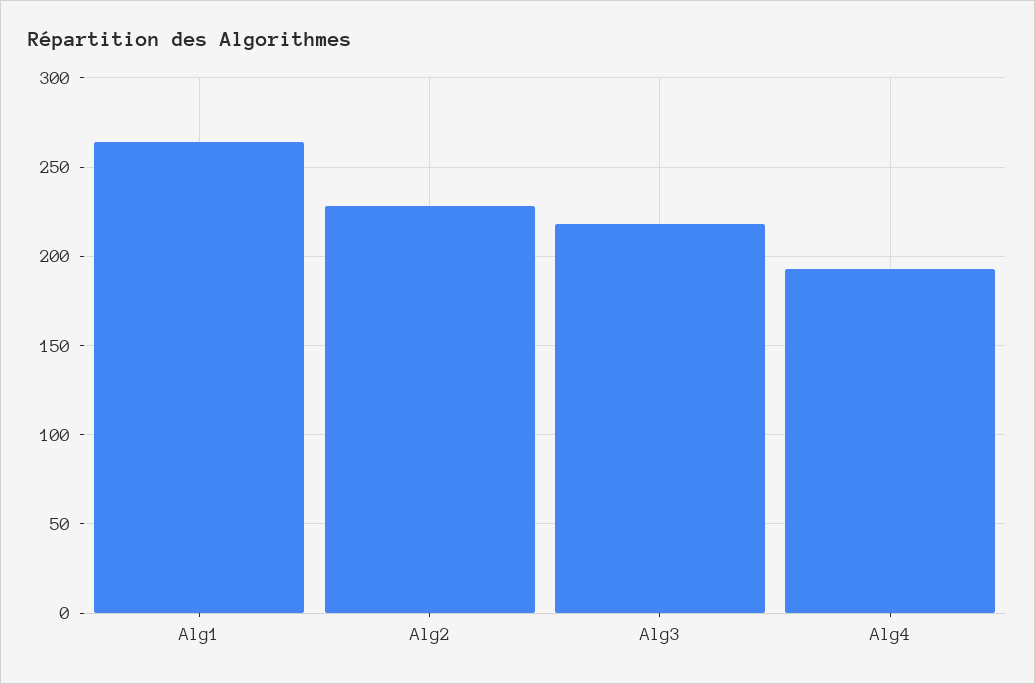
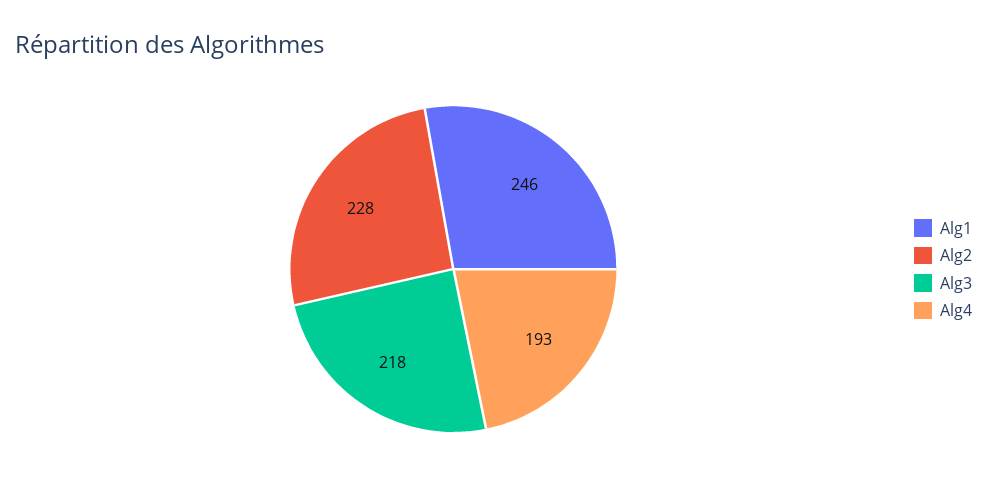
  {
-   "Alg1": 265,
+   "Alg1": 246,
    "Alg2": 228,
    "Alg3": 218,
    "Alg4": 193
  }

